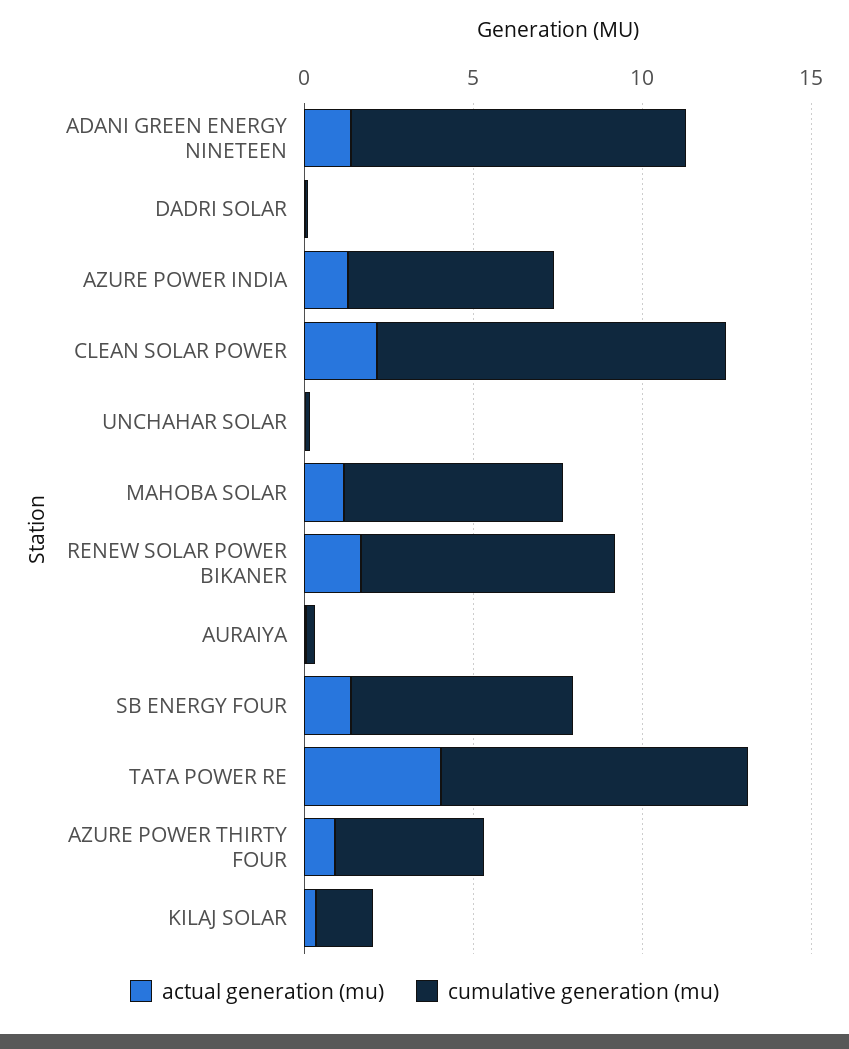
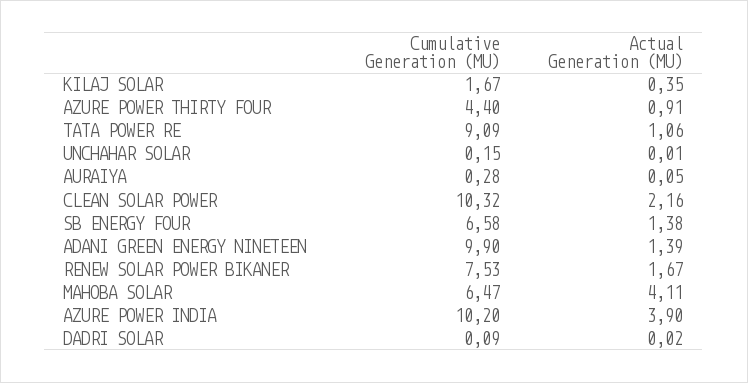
  {
    "actual generation (mu)": {
      "ADANI GREEN ENERGY NINETEEN": 1.39,
      "DADRI SOLAR": 0.02,
-     "AZURE POWER INDIA": 1,
+     "AZURE POWER INDIA": 3.9,
      "CLEAN SOLAR POWER": 2.16,
      "UNCHAHAR SOLAR": 0.01,
-     "MAHOBA SOLAR": 1,
+     "MAHOBA SOLAR": 4.11,
      "RENEW SOLAR POWER BIKANER": 1.67,
      "AURAIYA": 0.05,
      "SB ENERGY FOUR": 1.38,
-     "TATA POWER RE": 4,
+     "TATA POWER RE": 1.06,
      "AZURE POWER THIRTY FOUR": 0.91,
      "KILAJ SOLAR": 0.35
    },
    "cumulative generation (mu)": {
      "ADANI GREEN ENERGY NINETEEN": 9.9,
      "DADRI SOLAR": 0.09,
-     "AZURE POWER INDIA": 6,
+     "AZURE POWER INDIA": 10.2,
      "CLEAN SOLAR POWER": 10.32,
      "UNCHAHAR SOLAR": 0.15,
      "MAHOBA SOLAR": 6.47,
      "RENEW SOLAR POWER BIKANER": 7.53,
      "AURAIYA": 0.28,
      "SB ENERGY FOUR": 6.58,
      "TATA POWER RE": 9.09,
      "AZURE POWER THIRTY FOUR": 4.4,
      "KILAJ SOLAR": 1.67
    }
  }

